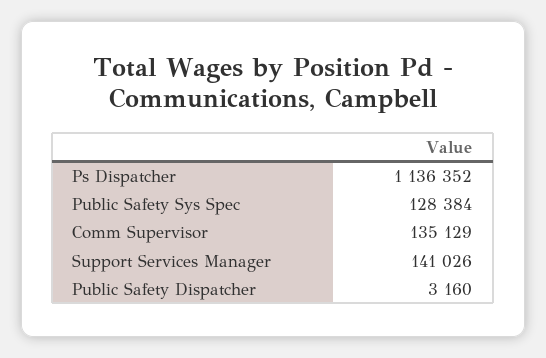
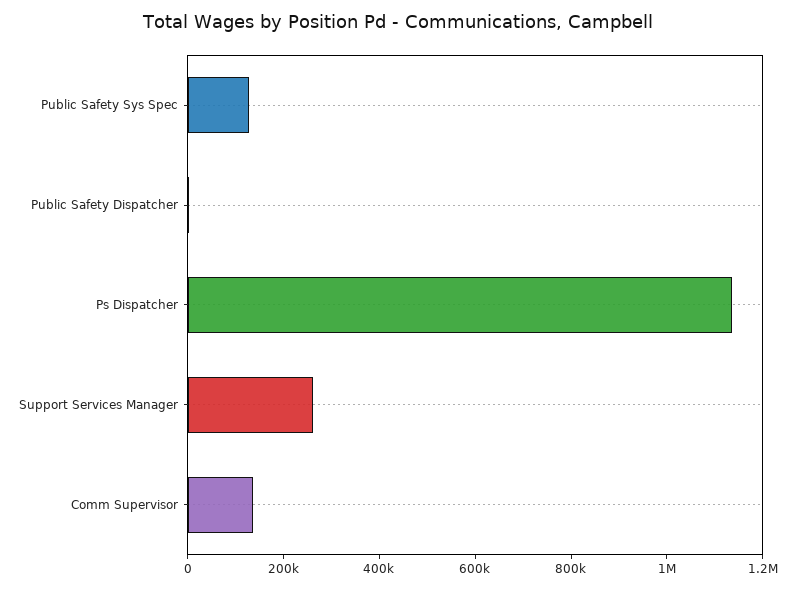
  {
    "Ps Dispatcher": 1136352,
    "Public Safety Sys Spec": 128384,
    "Comm Supervisor": 135129,
-   "Support Services Manager": 141026,
+   "Support Services Manager": 250000,
    "Public Safety Dispatcher": 3160
  }

